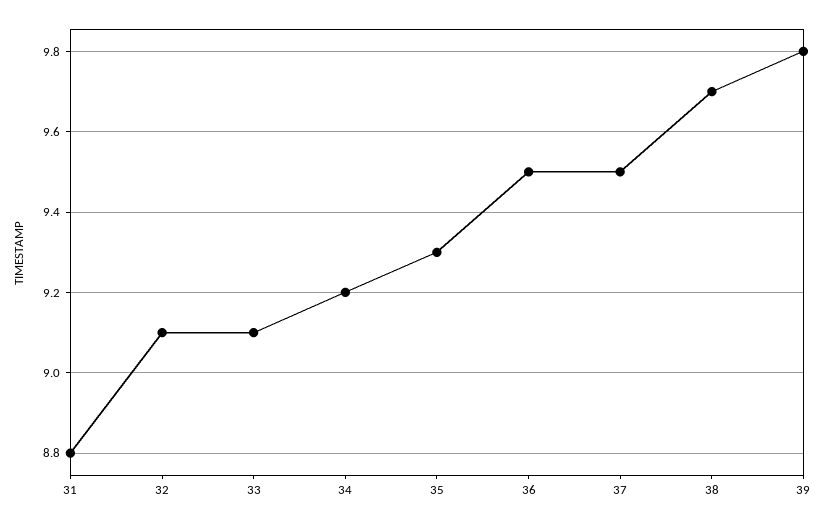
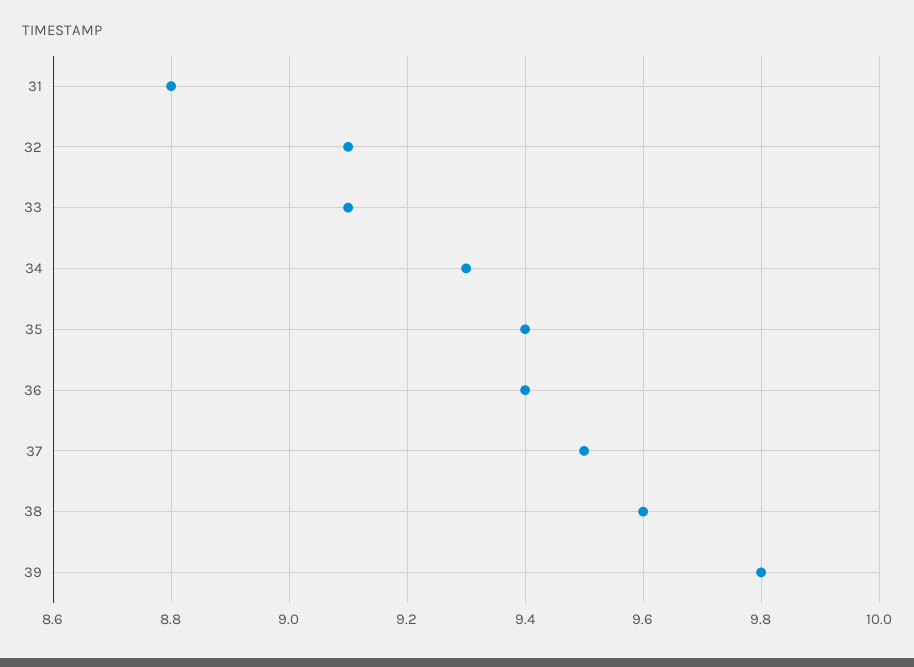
  {
    "31": 8.8,
    "32": 9.1,
    "33": 9.1,
-   "34": 9.2,
+   "34": 9.3,
-   "35": 9.3,
+   "35": 9.4,
-   "36": 9.5,
+   "36": 9.4,
    "37": 9.5,
-   "38": 9.7,
+   "38": 9.6,
    "39": 9.8
  }

